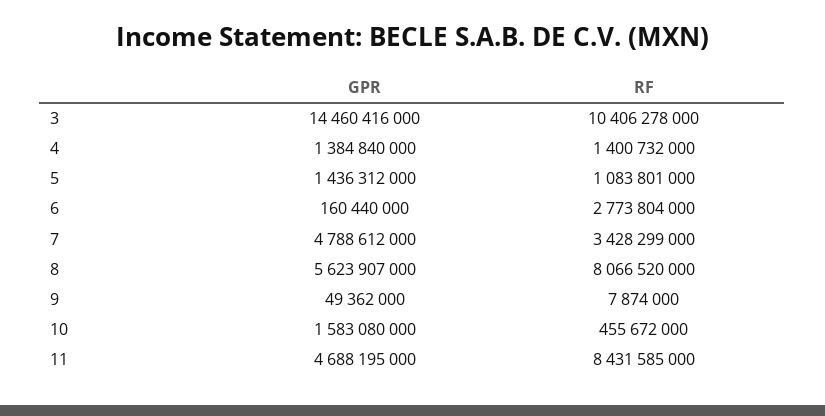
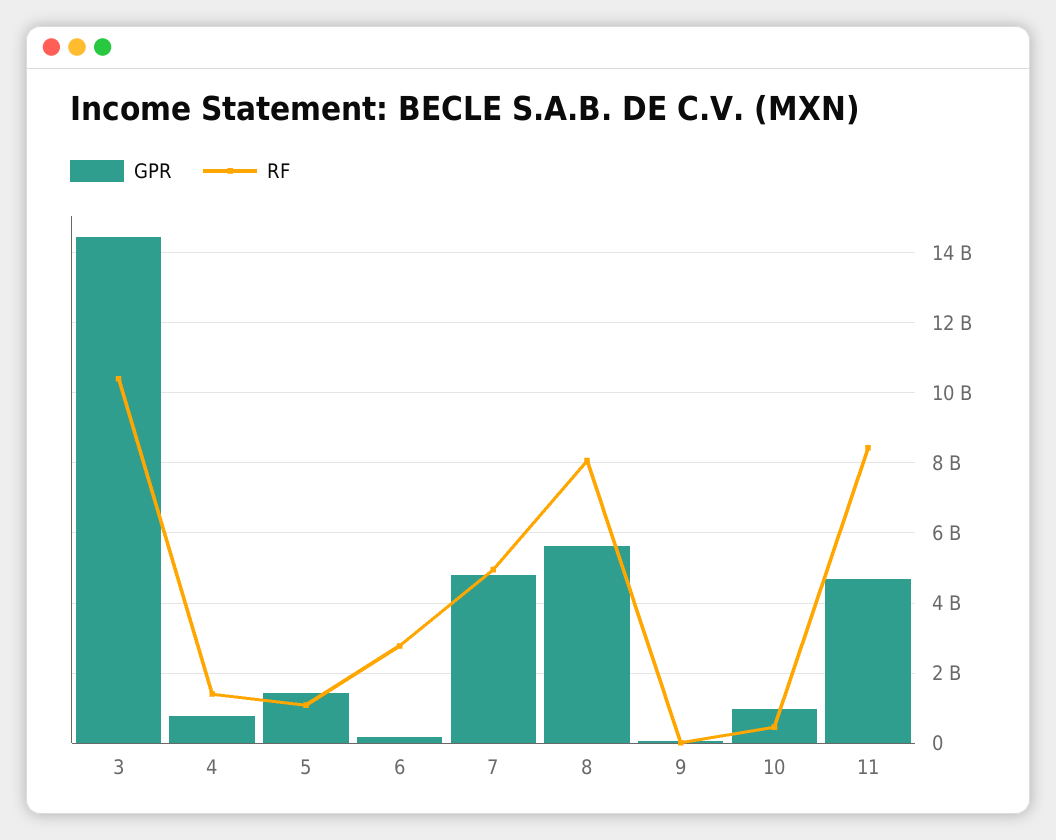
  {
    "GPR": {
      "3": 14460416000,
-     "4": 1384840000,
+     "4": 800000000,
      "5": 1436312000,
      "6": 160440000,
      "7": 4788612000,
      "8": 5623907000,
      "9": 49362000,
-     "10": 1583080000,
+     "10": 1000000000,
      "11": 4688195000
    },
    "RF": {
      "3": 10406278000,
      "4": 1400732000,
      "5": 1083801000,
      "6": 2773804000,
-     "7": 3428299000,
+     "7": 5000000000,
      "8": 8066520000,
      "9": 7874000,
      "10": 455672000,
      "11": 8431585000
    }
  }

